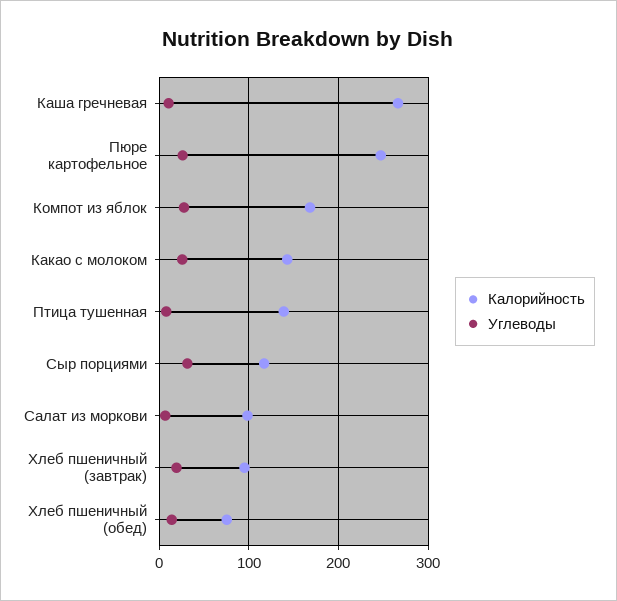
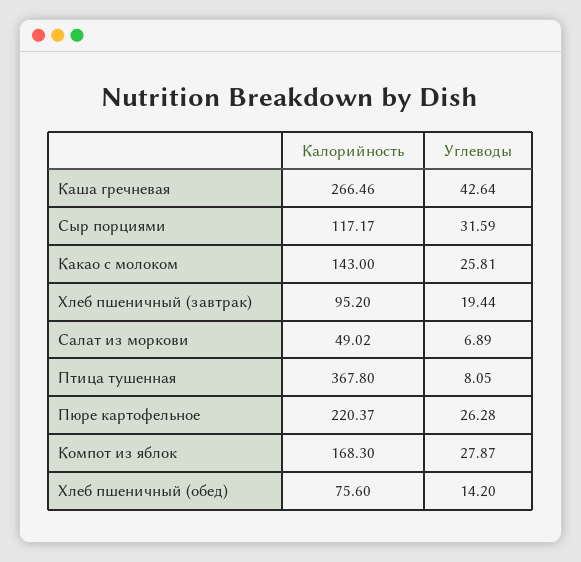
  {
    "Калорийность": {
      "Каша гречневая": 266.46,
-     "Пюре картофельное": 250,
+     "Пюре картофельное": 220.37,
      "Компот из яблок": 168.3,
      "Какао с молоком": 143,
-     "Птица тушенная": 140,
+     "Птица тушенная": 367.8,
      "Сыр порциями": 117.17,
-     "Салат из моркови": 100,
+     "Салат из моркови": 49.02,
      "Хлеб пшеничный (завтрак)": 95.2,
      "Хлеб пшеничный (обед)": 75.6
    },
    "Углеводы": {
-     "Каша гречневая": 10,
+     "Каша гречневая": 42.64,
      "Пюре картофельное": 26.28,
      "Компот из яблок": 27.87,
      "Какао с молоком": 25.81,
      "Птица тушенная": 8.05,
      "Сыр порциями": 31.59,
      "Салат из моркови": 6.89,
      "Хлеб пшеничный (завтрак)": 19.44,
      "Хлеб пшеничный (обед)": 14.2
    }
  }

